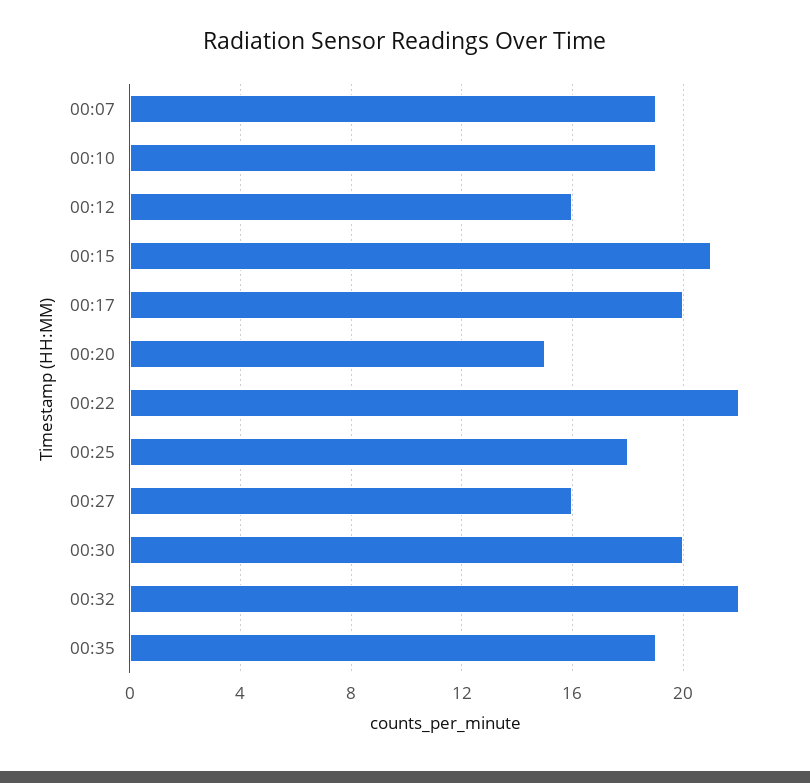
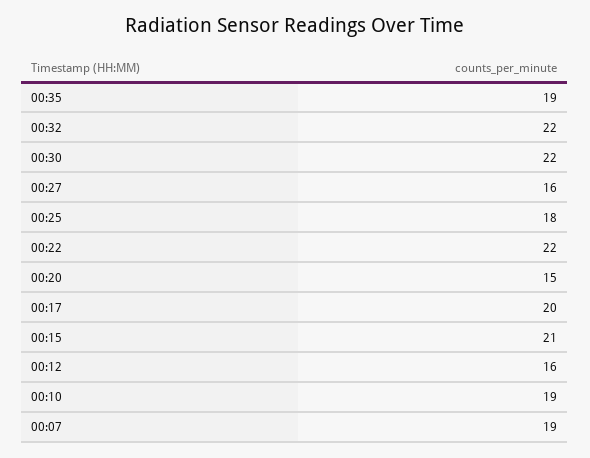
  {
    "00:07": 19,
    "00:10": 19,
    "00:12": 16,
    "00:15": 21,
    "00:17": 20,
    "00:20": 15,
    "00:22": 22,
    "00:25": 18,
    "00:27": 16,
-   "00:30": 20,
+   "00:30": 22,
    "00:32": 22,
    "00:35": 19
  }

